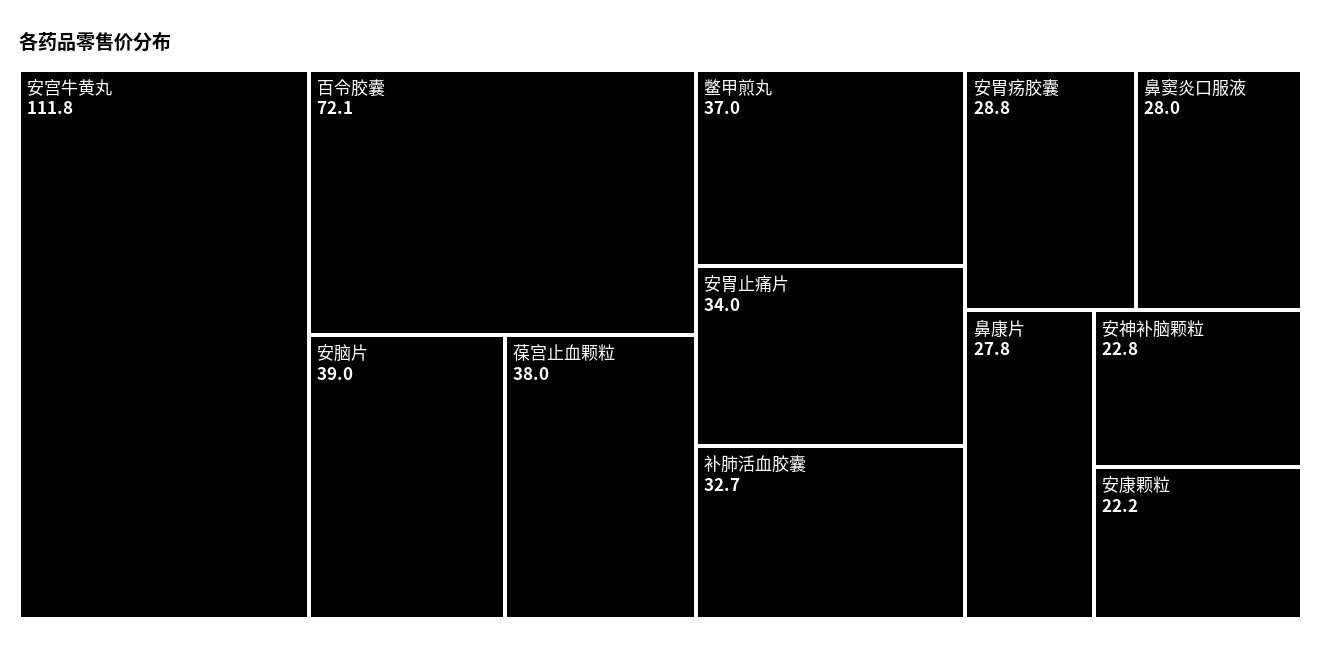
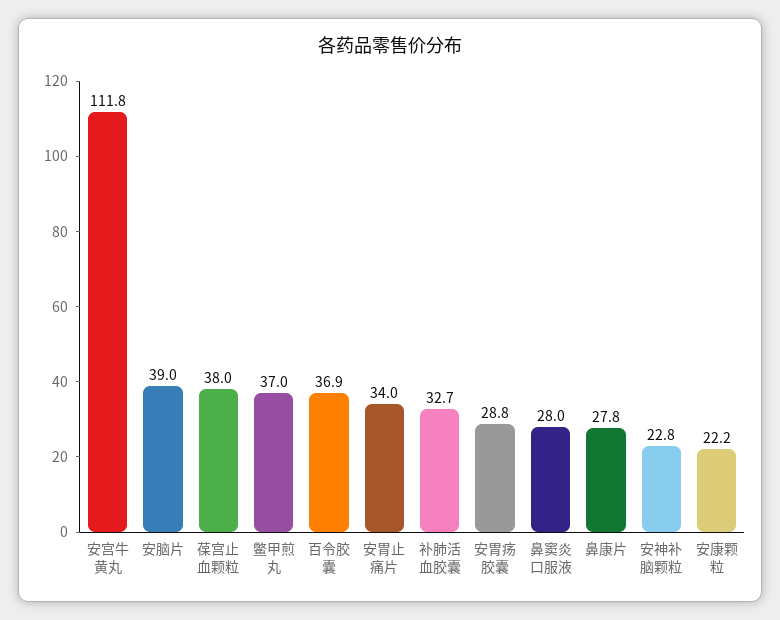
  {
    "安宫牛黄丸": 111.8,
-   "百令胶囊": 72.1,
+   "百令胶囊": 36.9,
    "安脑片": 39,
    "葆宫止血颗粒": 38,
    "鳖甲煎丸": 37,
    "安胃止痛片": 34,
    "补肺活血胶囊": 32.7,
    "安胃疡胶囊": 28.8,
    "鼻窦炎口服液": 28,
    "鼻康片": 27.8,
    "安神补脑颗粒": 22.8,
    "安康颗粒": 22.2
  }

